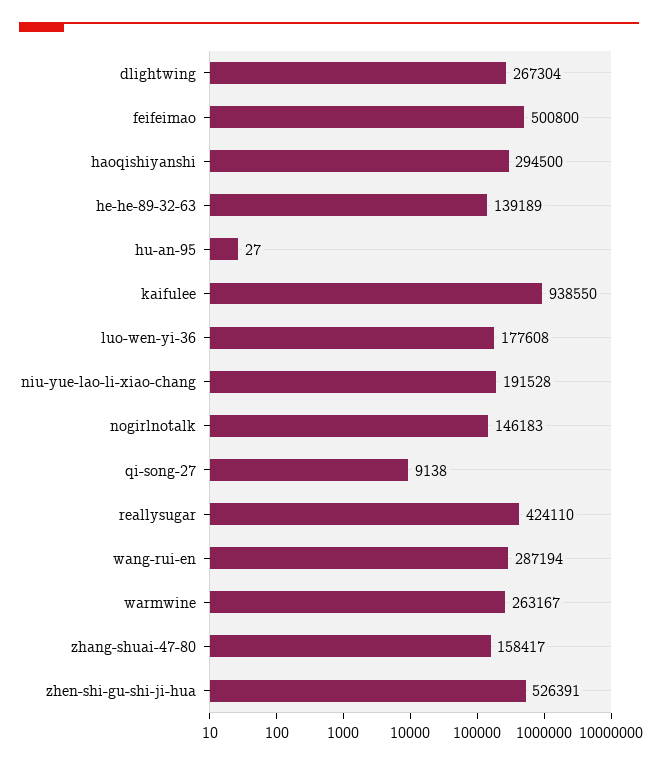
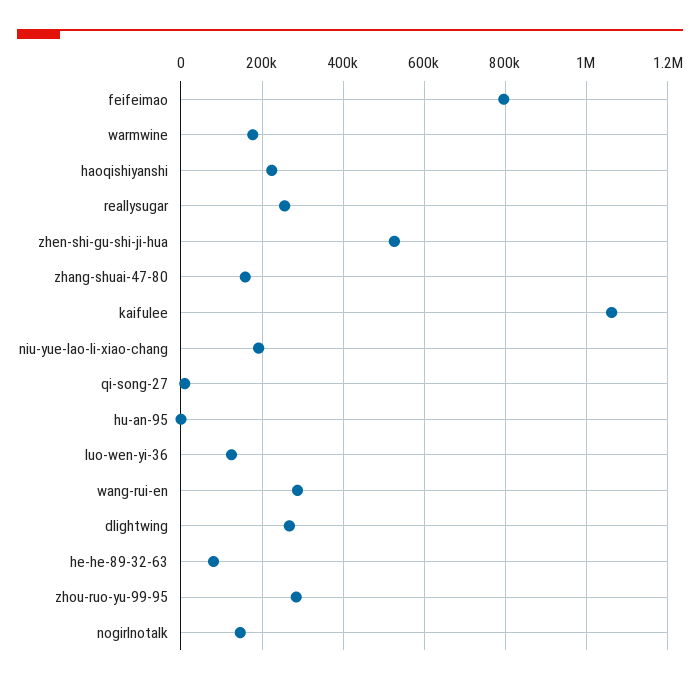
  {
    "dlightwing": 267304,
-   "feifeimao": 500800,
+   "feifeimao": 800000,
-   "haoqishiyanshi": 294500,
+   "haoqishiyanshi": 220000,
-   "he-he-89-32-63": 139189,
+   "he-he-89-32-63": 80000,
    "hu-an-95": 27,
-   "kaifulee": 938550,
+   "kaifulee": 1060000,
-   "luo-wen-yi-36": 177608,
+   "luo-wen-yi-36": 120000,
    "niu-yue-lao-li-xiao-chang": 191528,
    "nogirlnotalk": 146183,
    "qi-song-27": 9138,
-   "reallysugar": 424110,
+   "reallysugar": 260000,
    "wang-rui-en": 287194,
-   "warmwine": 263167,
+   "warmwine": 180000,
    "zhang-shuai-47-80": 158417,
-   "zhen-shi-gu-shi-ji-hua": 526391
+   "zhen-shi-gu-shi-ji-hua": 526391,
+   "zhou-ruo-yu-99-95": 280000
  }

